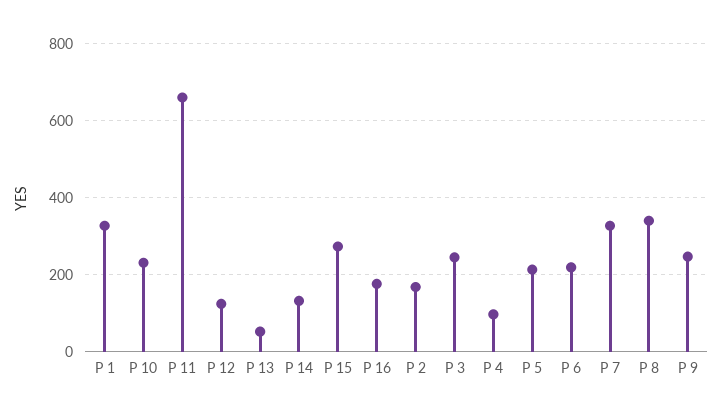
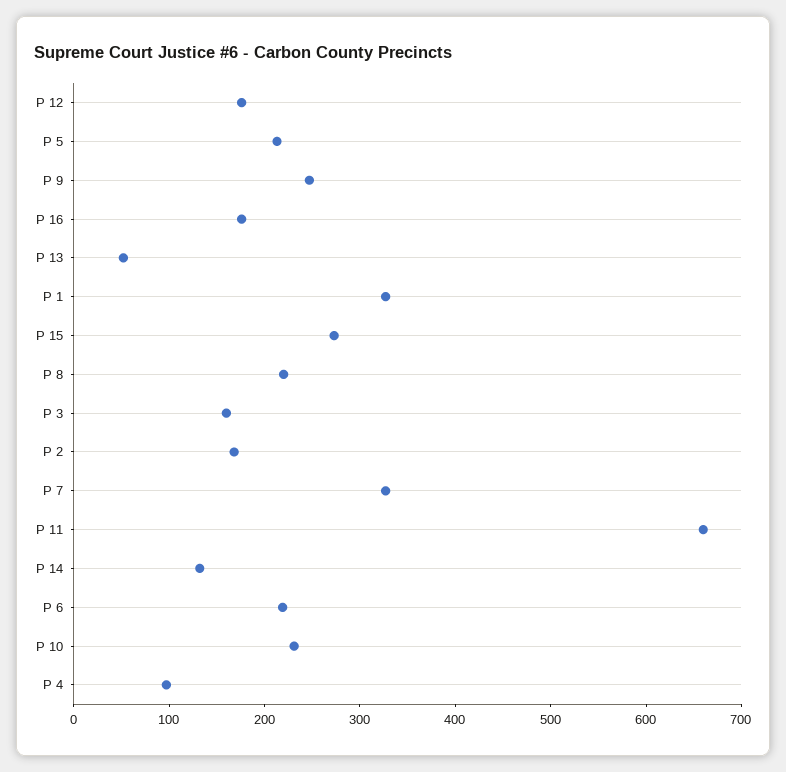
  {
    "P 1": 320,
    "P 10": 240,
    "P 11": 660,
-   "P 12": 120,
+   "P 12": 180,
    "P 13": 60,
    "P 14": 140,
    "P 15": 280,
    "P 16": 180,
    "P 2": 160,
-   "P 3": 240,
+   "P 3": 160,
    "P 4": 100,
    "P 5": 220,
    "P 6": 220,
    "P 7": 320,
-   "P 8": 340,
+   "P 8": 220,
    "P 9": 240
  }

